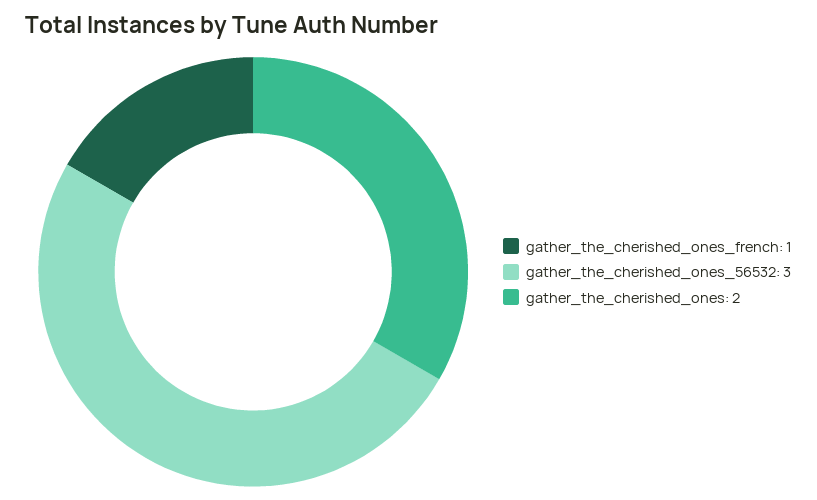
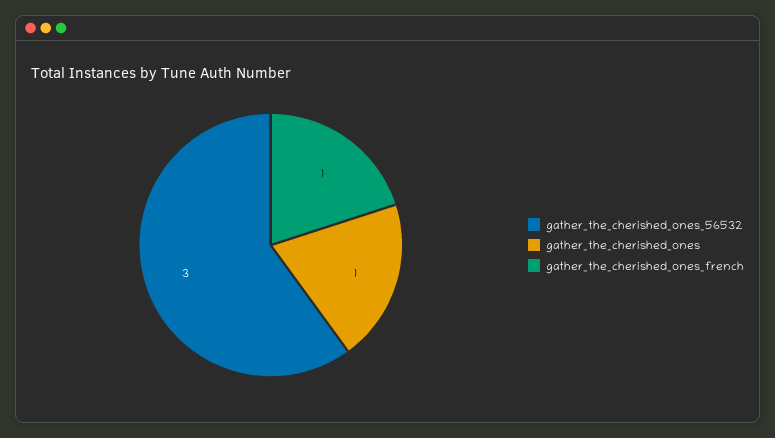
  {
    "gather_the_cherished_ones_french": 1,
    "gather_the_cherished_ones_56532": 3,
-   "gather_the_cherished_ones": 2
+   "gather_the_cherished_ones": 1
  }

